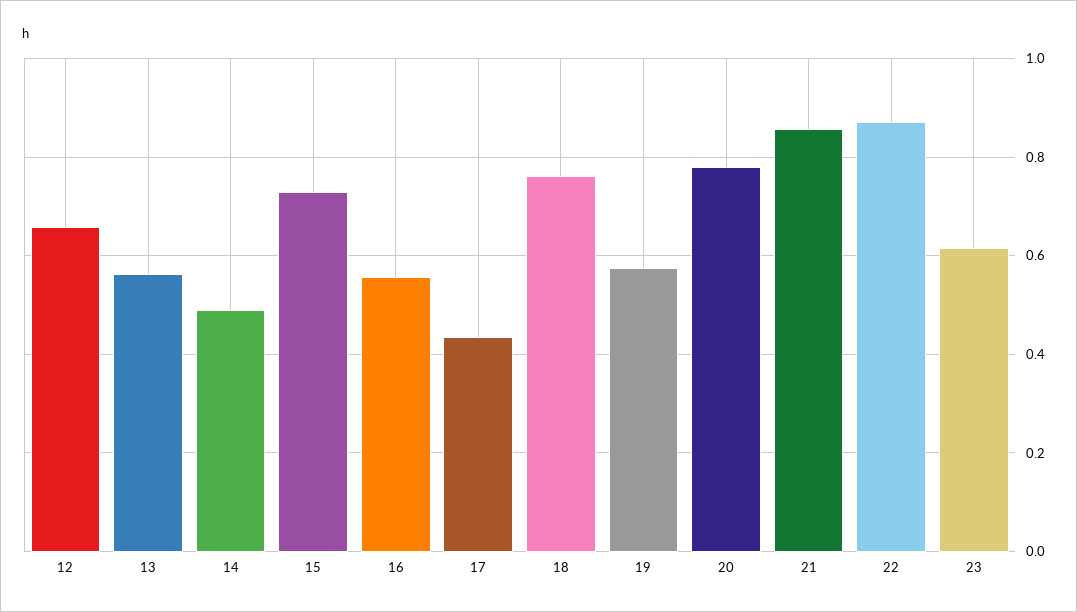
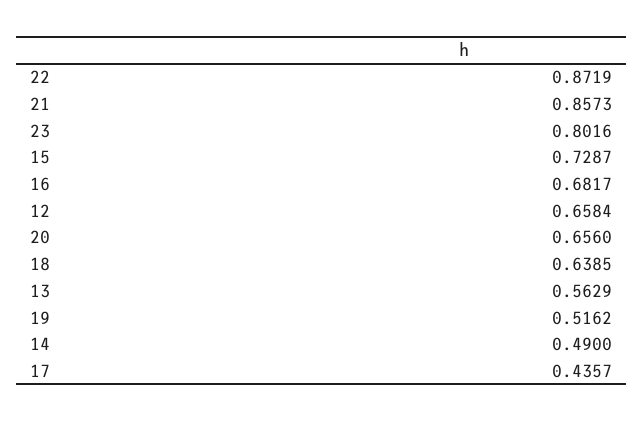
  {
    "12": 0.6584,
    "13": 0.5629,
    "14": 0.49,
    "15": 0.7287,
-   "16": 0.56,
+   "16": 0.6817,
    "17": 0.4357,
-   "18": 0.76,
+   "18": 0.6385,
-   "19": 0.58,
+   "19": 0.5162,
-   "20": 0.78,
+   "20": 0.656,
    "21": 0.8573,
    "22": 0.8719,
-   "23": 0.62
+   "23": 0.8016
  }

